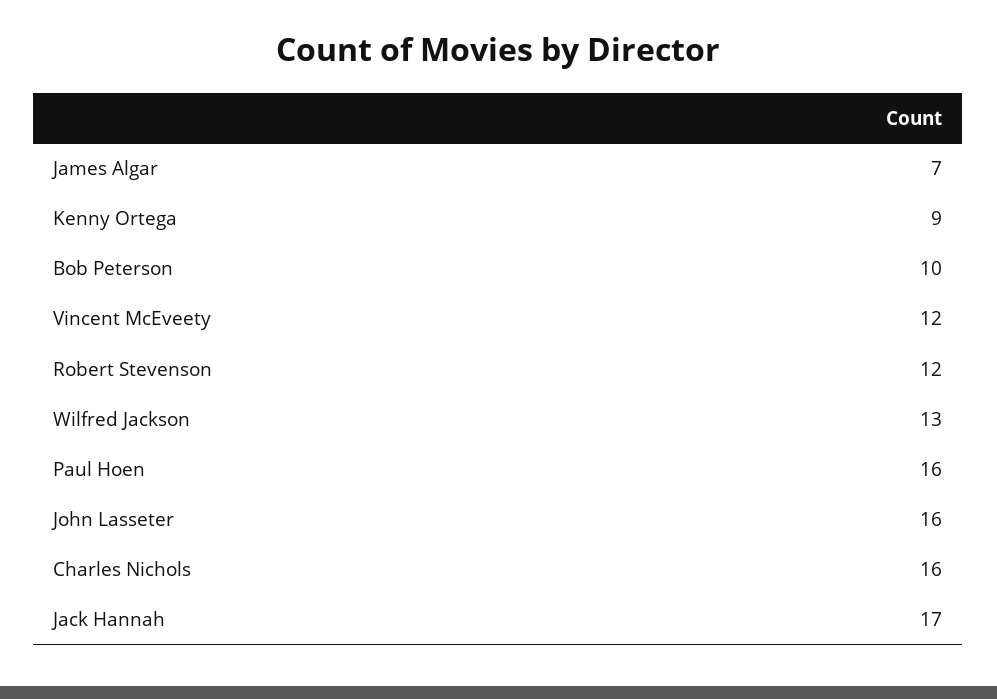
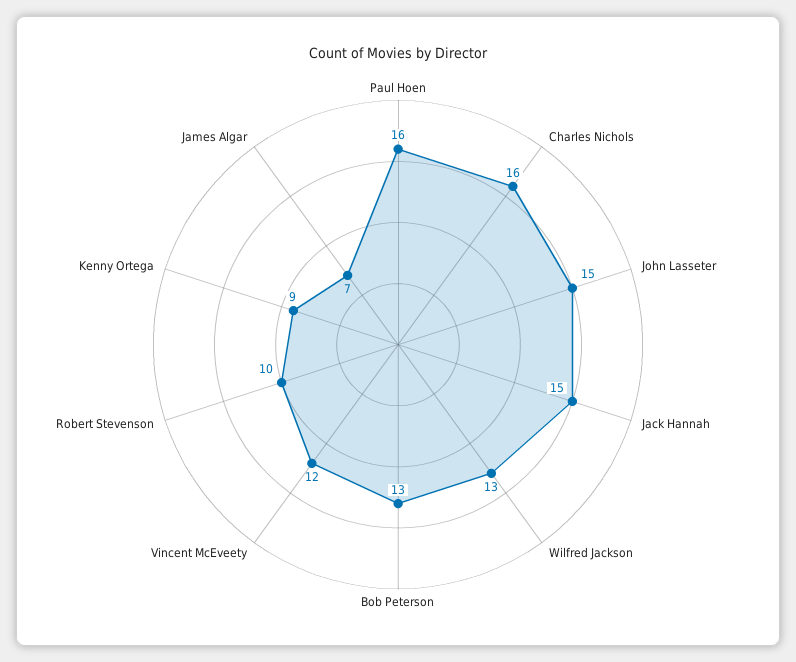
  {
    "James Algar": 7,
    "Kenny Ortega": 9,
-   "Bob Peterson": 10,
+   "Bob Peterson": 13,
    "Vincent McEveety": 12,
-   "Robert Stevenson": 12,
+   "Robert Stevenson": 10,
    "Wilfred Jackson": 13,
    "Paul Hoen": 16,
-   "John Lasseter": 16,
+   "John Lasseter": 15,
    "Charles Nichols": 16,
-   "Jack Hannah": 17
+   "Jack Hannah": 15
  }

